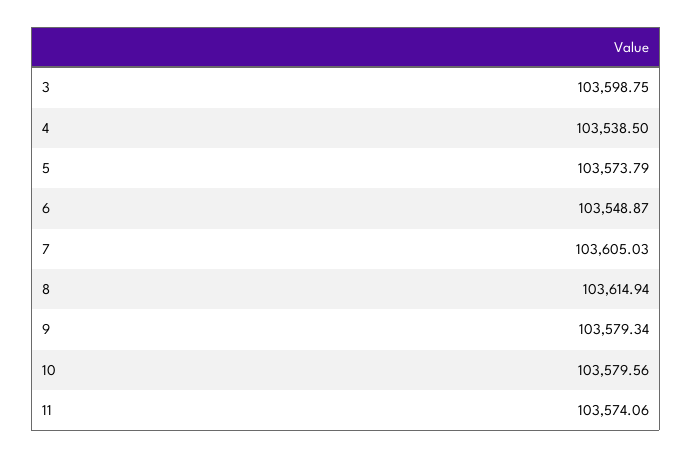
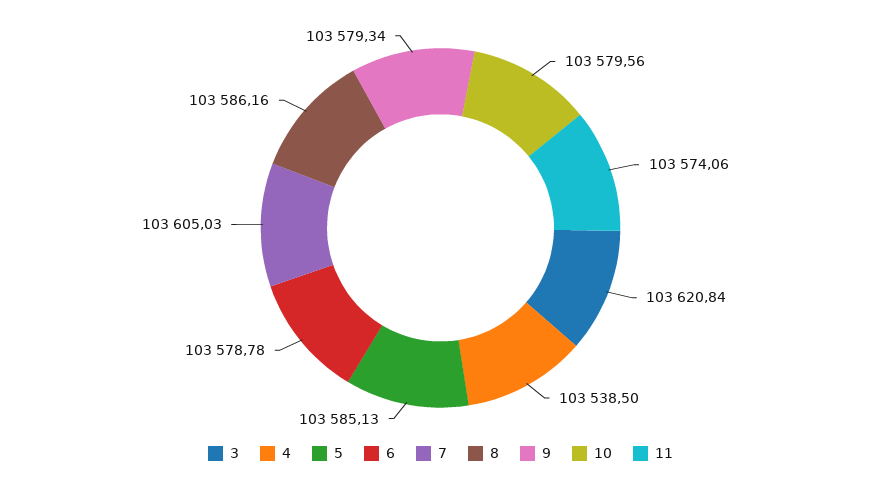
  {
-   "3": 103598.75,
+   "3": 103620.84,
    "4": 103538.5,
-   "5": 103573.79,
+   "5": 103585.13,
-   "6": 103548.87,
+   "6": 103578.78,
    "7": 103605.03,
-   "8": 103614.94,
+   "8": 103586.16,
    "9": 103579.34,
    "10": 103579.56,
    "11": 103574.06
  }

